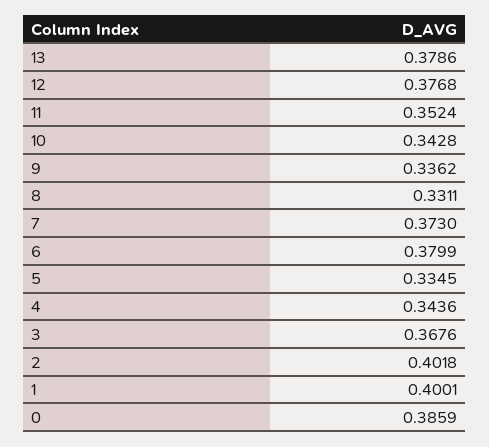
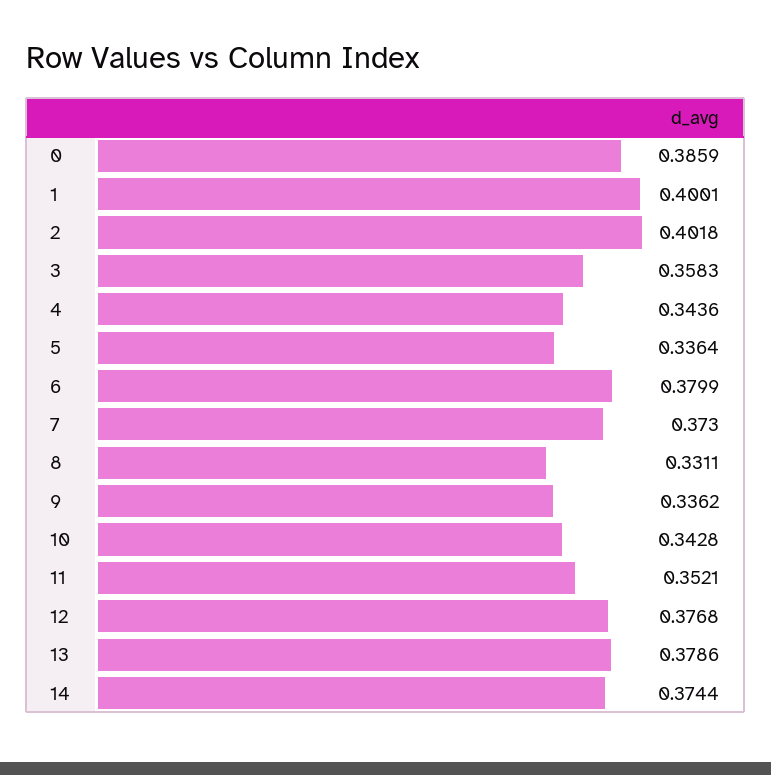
  {
    "13": 0.3786,
    "12": 0.3768,
-   "11": 0.3524,
+   "11": 0.3521,
    "10": 0.3428,
    "9": 0.3362,
    "8": 0.3311,
    "7": 0.373,
    "6": 0.3799,
-   "5": 0.3345,
+   "5": 0.3364,
    "4": 0.3436,
-   "3": 0.3676,
+   "3": 0.3583,
    "2": 0.4018,
    "1": 0.4001,
-   "0": 0.3859
+   "0": 0.3859,
+   "14": 0.3744
  }

